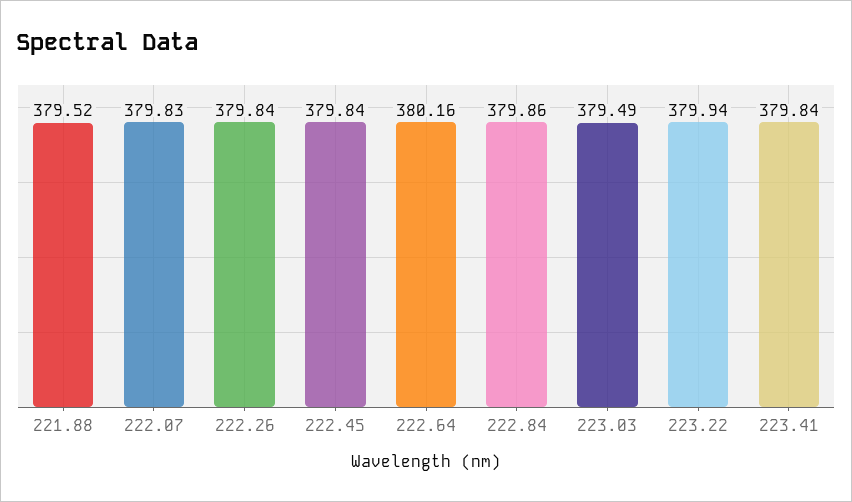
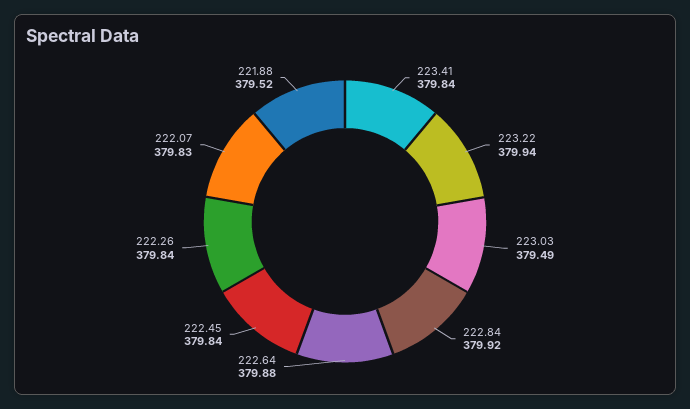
  {
    "221.88": 379.52,
    "222.07": 379.83,
    "222.26": 379.84,
    "222.45": 379.84,
-   "222.64": 380.16,
+   "222.64": 379.88,
-   "222.84": 379.86,
+   "222.84": 379.92,
    "223.03": 379.49,
    "223.22": 379.94,
    "223.41": 379.84
  }

